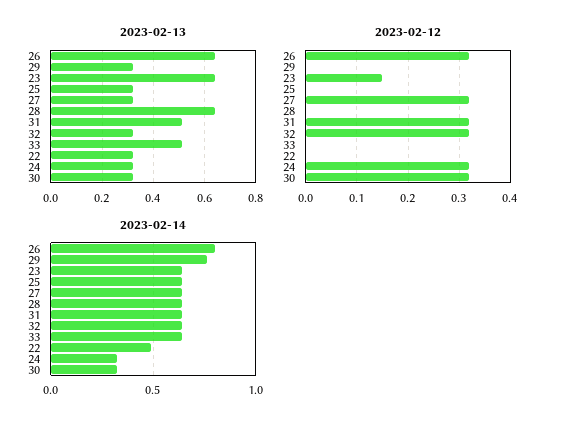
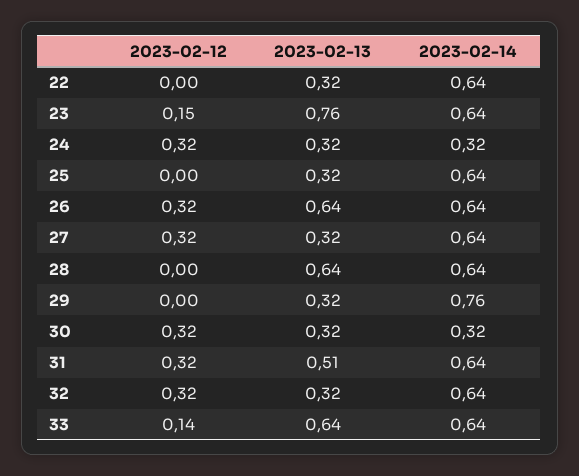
  {
    "2023-02-13": {
      "26": 0.64,
      "29": 0.32,
-     "23": 0.65,
+     "23": 0.76,
      "25": 0.32,
      "27": 0.32,
      "28": 0.64,
      "31": 0.51,
      "32": 0.32,
-     "33": 0.5,
+     "33": 0.64,
      "22": 0.32,
      "24": 0.32,
      "30": 0.32
    },
    "2023-02-12": {
      "26": 0.32,
      "29": 0,
      "23": 0.15,
      "25": 0,
      "27": 0.32,
      "28": 0,
      "31": 0.32,
      "32": 0.32,
-     "33": 0,
+     "33": 0.14,
      "22": 0,
      "24": 0.32,
      "30": 0.32
    },
    "2023-02-14": {
-     "26": 0.8,
+     "26": 0.64,
      "29": 0.76,
      "23": 0.64,
      "25": 0.64,
      "27": 0.64,
      "28": 0.64,
      "31": 0.64,
      "32": 0.64,
      "33": 0.64,
-     "22": 0.5,
+     "22": 0.64,
      "24": 0.32,
      "30": 0.32
    }
  }

